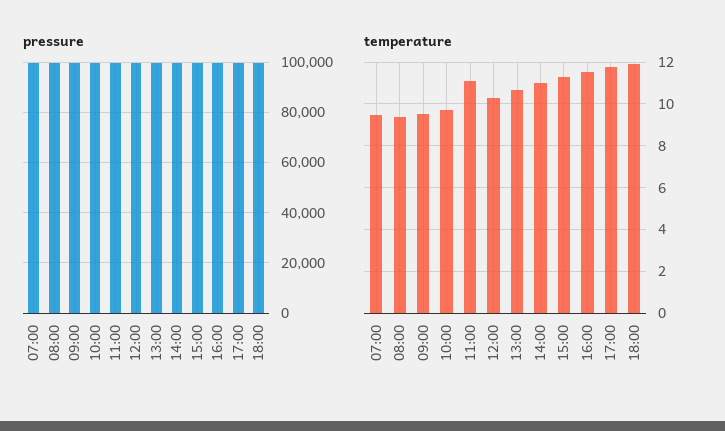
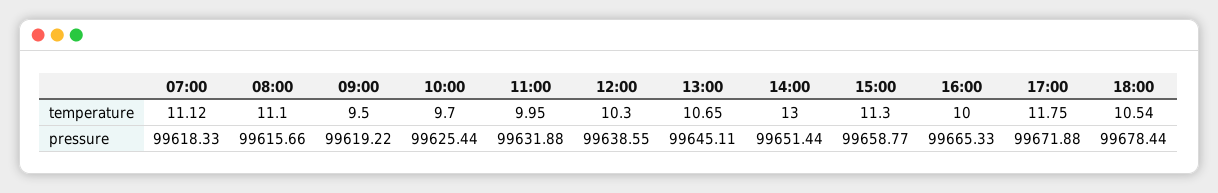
  {
    "pressure": {
      "07:00": 99618.33,
      "08:00": 99615.66,
      "09:00": 99619.22,
      "10:00": 99625.44,
      "11:00": 99631.88,
      "12:00": 99638.55,
      "13:00": 99645.11,
      "14:00": 99651.44,
      "15:00": 99658.77,
      "16:00": 99665.33,
      "17:00": 99671.88,
      "18:00": 99678.44
    },
    "temperature": {
-     "07:00": 9.5,
+     "07:00": 11.12,
-     "08:00": 9.5,
+     "08:00": 11.1,
      "09:00": 9.5,
      "10:00": 9.7,
-     "11:00": 11,
+     "11:00": 9.95,
      "12:00": 10.3,
      "13:00": 10.65,
-     "14:00": 11,
+     "14:00": 13,
      "15:00": 11.3,
-     "16:00": 11.5,
+     "16:00": 10,
      "17:00": 11.75,
-     "18:00": 12
+     "18:00": 10.54
    }
  }

